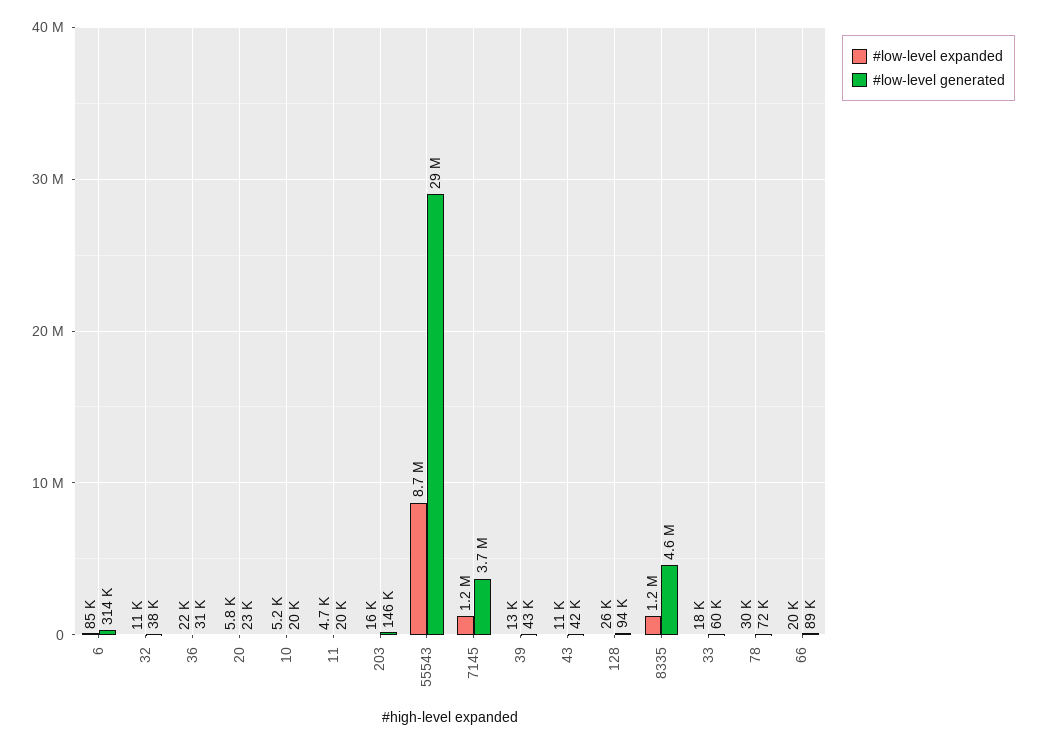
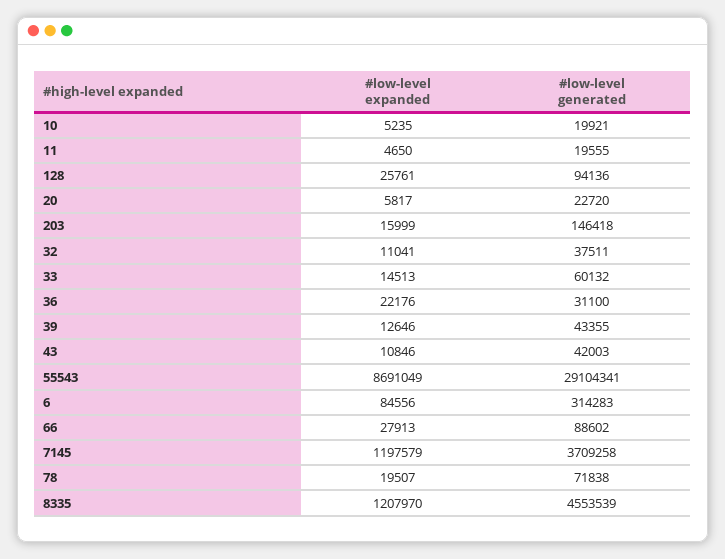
  {
    "#low-level expanded": {
      "6": 84556,
      "32": 11041,
      "36": 22176,
      "20": 5817,
      "10": 5235,
      "11": 4650,
      "203": 15999,
      "55543": 8691049,
      "7145": 1197579,
      "39": 12646,
      "43": 10846,
      "128": 25761,
      "8335": 1207970,
-     "33": 18000,
+     "33": 14513,
-     "78": 30000,
+     "78": 19507,
-     "66": 20000
+     "66": 27913
    },
    "#low-level generated": {
      "6": 314283,
      "32": 37511,
      "36": 31100,
      "20": 22720,
      "10": 19921,
      "11": 19555,
      "203": 146418,
      "55543": 29104341,
      "7145": 3709258,
      "39": 43355,
      "43": 42003,
      "128": 94136,
      "8335": 4553539,
      "33": 60132,
      "78": 71838,
      "66": 88602
    }
  }

